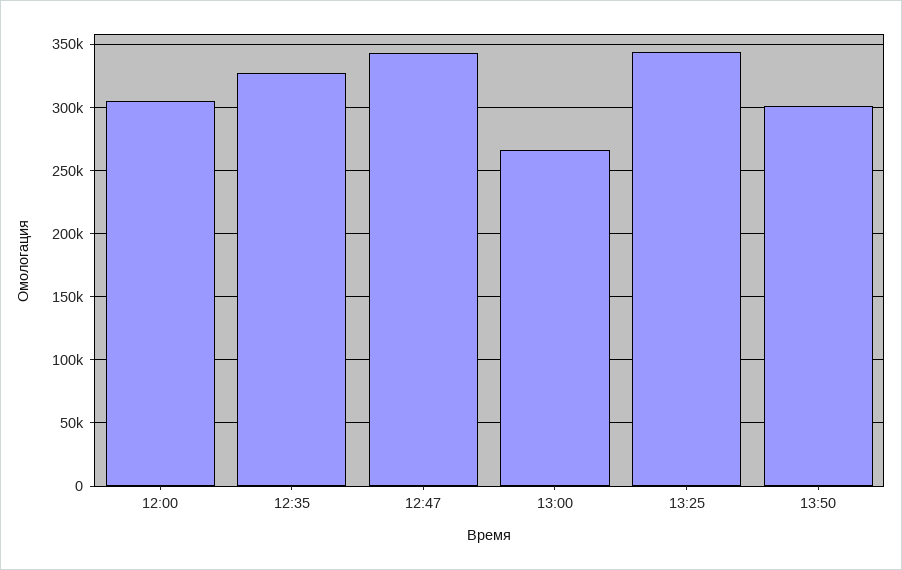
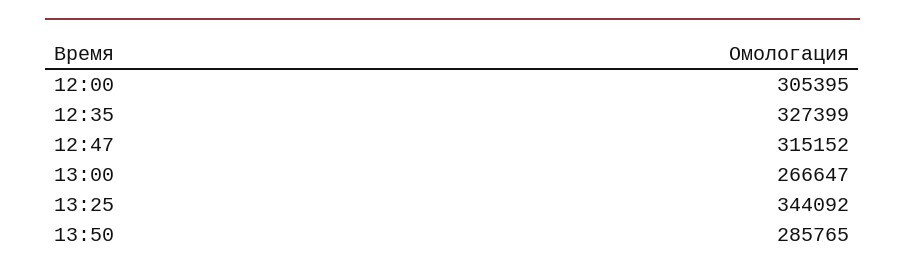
  {
    "12:00": 305395,
    "12:35": 327399,
-   "12:47": 345000,
+   "12:47": 315152,
    "13:00": 266647,
    "13:25": 344092,
-   "13:50": 300000
+   "13:50": 285765
  }

